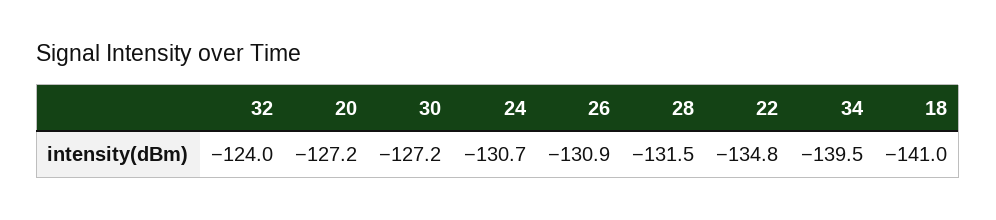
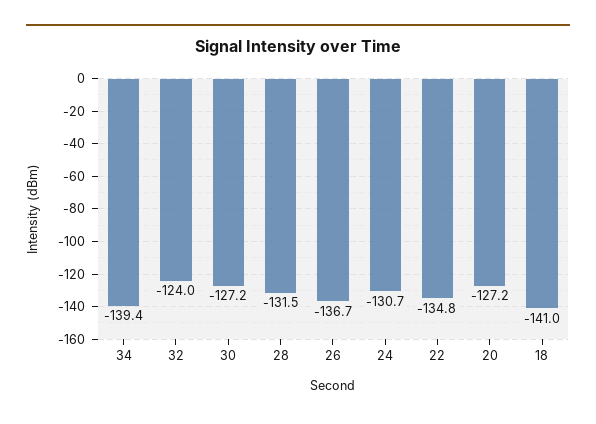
  {
    "32": -124,
    "20": -127.2,
    "30": -127.2,
    "24": -130.7,
-   "26": -130.9,
+   "26": -136.7,
    "28": -131.5,
    "22": -134.8,
-   "34": -139.5,
+   "34": -139.4,
    "18": -141
  }

